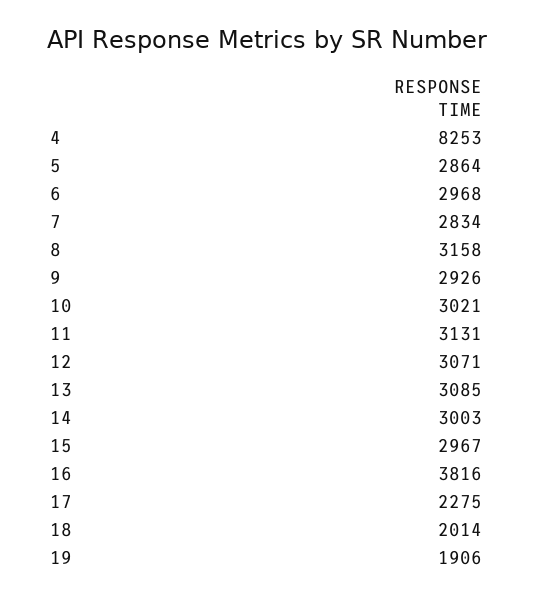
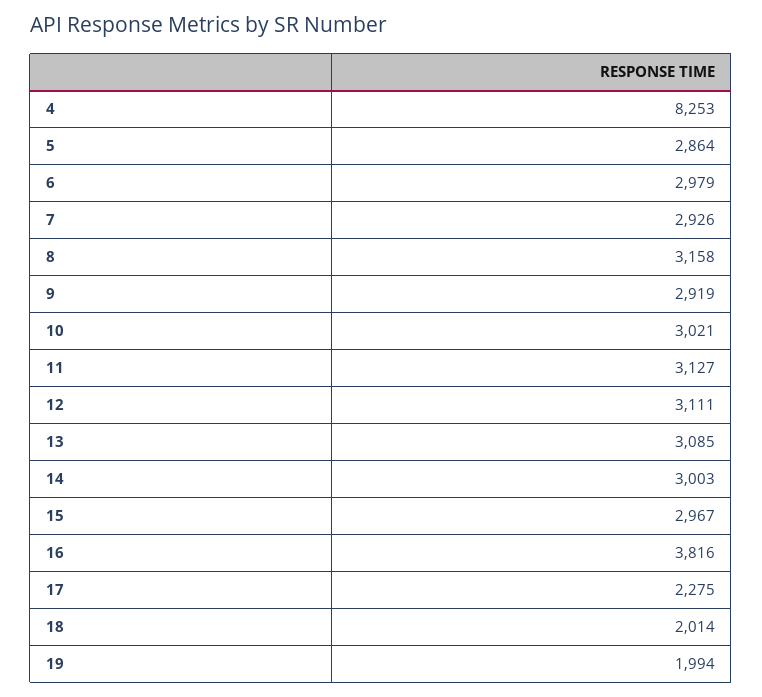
  {
    "4": 8253,
    "5": 2864,
-   "6": 2968,
+   "6": 2979,
-   "7": 2834,
+   "7": 2926,
    "8": 3158,
-   "9": 2926,
+   "9": 2919,
    "10": 3021,
-   "11": 3131,
+   "11": 3127,
-   "12": 3071,
+   "12": 3111,
    "13": 3085,
    "14": 3003,
    "15": 2967,
    "16": 3816,
    "17": 2275,
    "18": 2014,
-   "19": 1906
+   "19": 1994
  }

